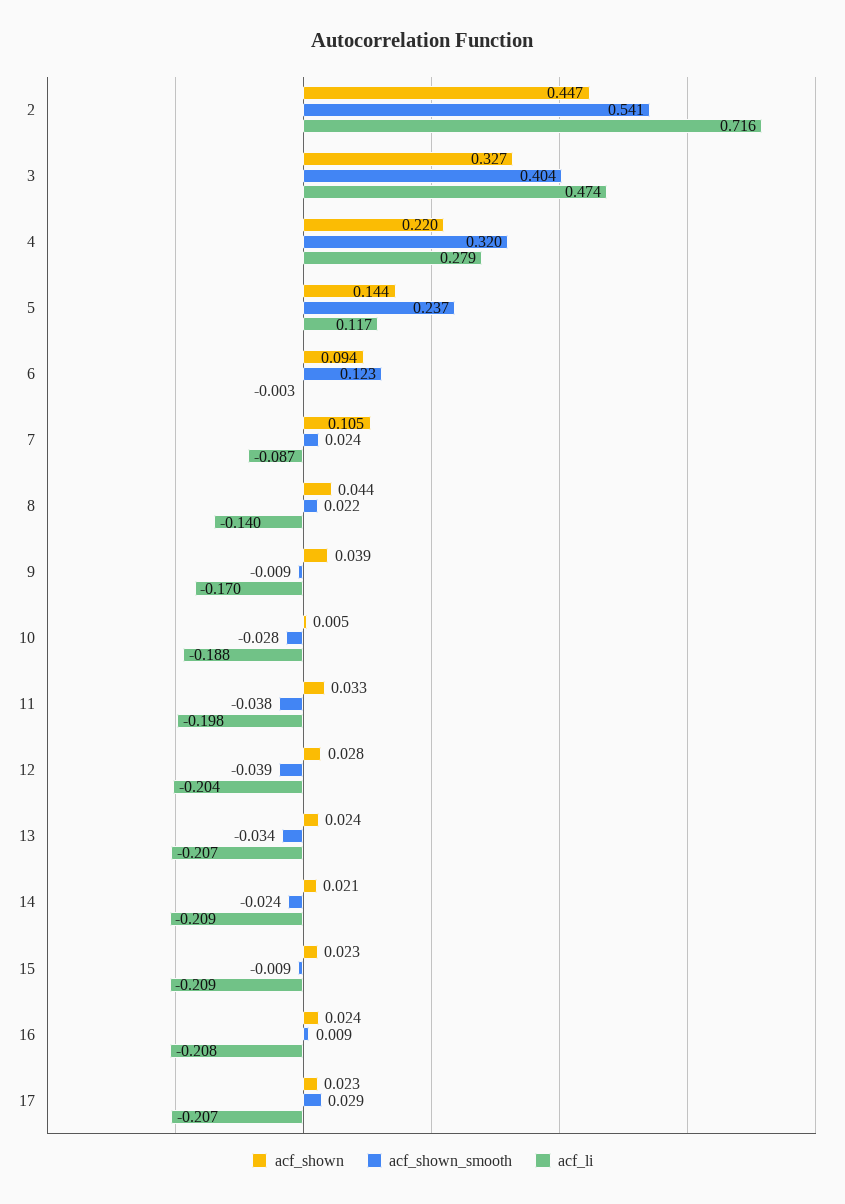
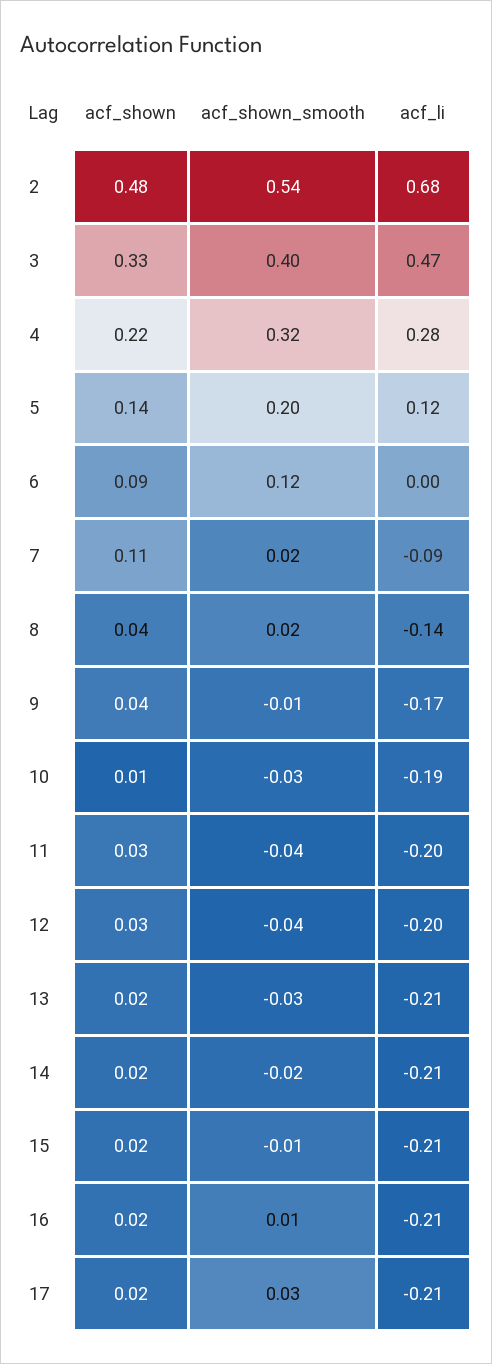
  {
    "acf_shown": {
-     "2": 0.447,
+     "2": 0.48,
      "3": 0.327,
      "4": 0.22,
      "5": 0.144,
      "6": 0.094,
      "7": 0.105,
      "8": 0.044,
      "9": 0.039,
      "10": 0.005,
      "11": 0.033,
      "12": 0.028,
      "13": 0.024,
      "14": 0.021,
      "15": 0.023,
      "16": 0.024,
      "17": 0.023
    },
    "acf_shown_smooth": {
      "2": 0.541,
      "3": 0.404,
      "4": 0.32,
-     "5": 0.237,
+     "5": 0.2,
      "6": 0.123,
      "7": 0.024,
      "8": 0.022,
      "9": -0.009,
      "10": -0.028,
      "11": -0.038,
      "12": -0.039,
      "13": -0.034,
      "14": -0.024,
      "15": -0.009,
      "16": 0.009,
      "17": 0.029
    },
    "acf_li": {
-     "2": 0.716,
+     "2": 0.68,
      "3": 0.474,
      "4": 0.279,
      "5": 0.117,
      "6": -0.003,
      "7": -0.087,
      "8": -0.14,
      "9": -0.17,
      "10": -0.188,
      "11": -0.198,
      "12": -0.204,
      "13": -0.207,
      "14": -0.209,
      "15": -0.209,
      "16": -0.208,
      "17": -0.207
    }
  }

